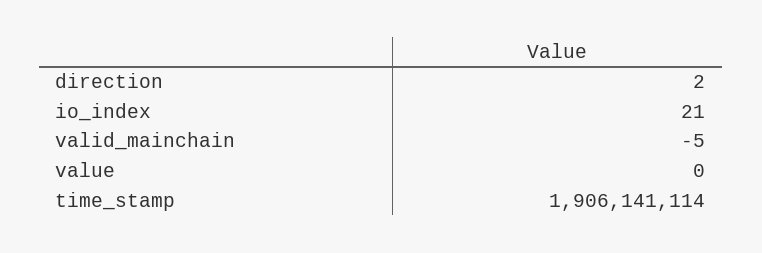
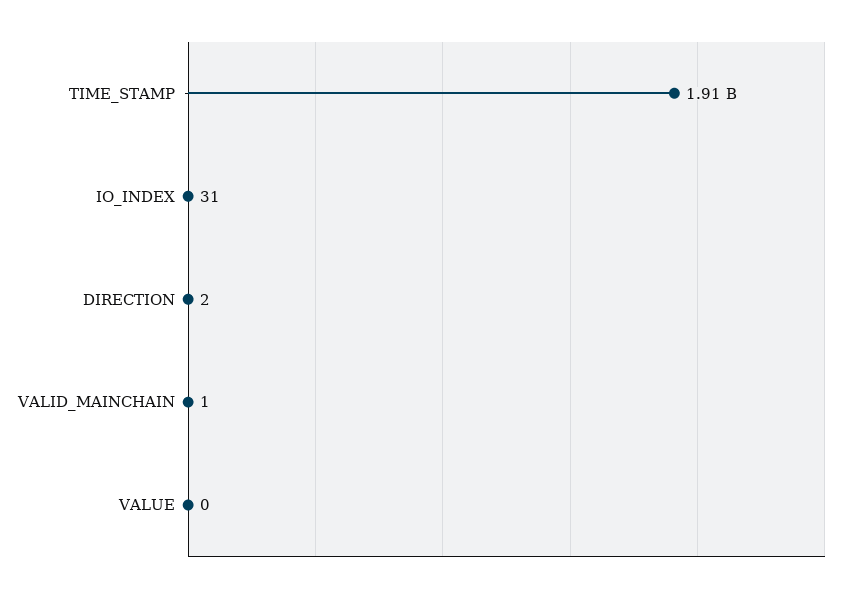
  {
    "direction": 2,
-   "io_index": 21,
+   "io_index": 31,
-   "valid_mainchain": -5,
+   "valid_mainchain": 1,
    "value": 0,
    "time_stamp": 1906141114
  }

